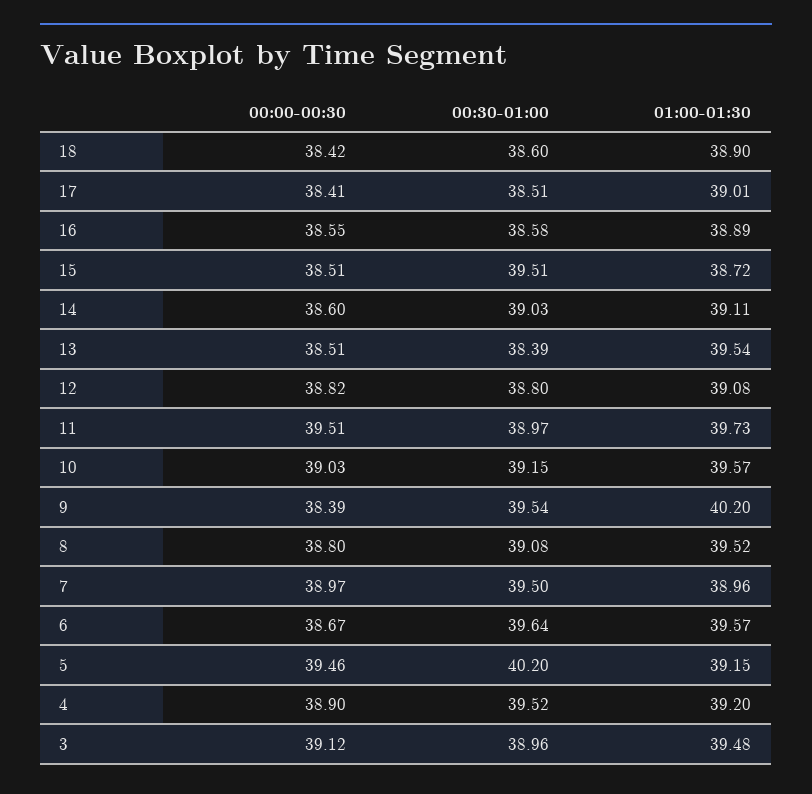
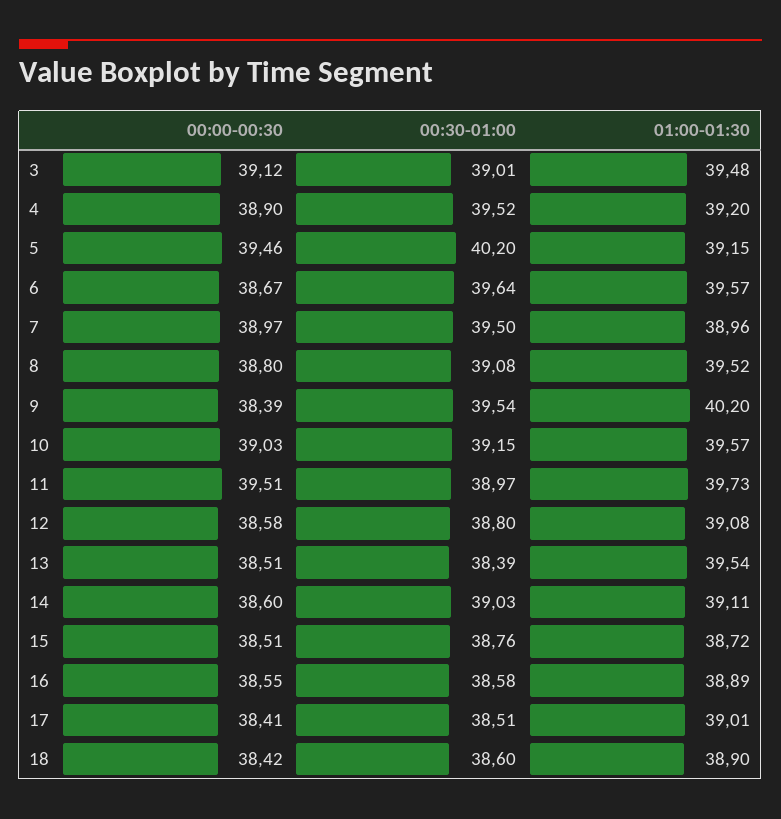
  {
    "00:00-00:30": {
      "18": 38.42,
      "17": 38.41,
      "16": 38.55,
      "15": 38.51,
      "14": 38.6,
      "13": 38.51,
-     "12": 38.82,
+     "12": 38.58,
      "11": 39.51,
      "10": 39.03,
      "9": 38.39,
      "8": 38.8,
      "7": 38.97,
      "6": 38.67,
      "5": 39.46,
      "4": 38.9,
      "3": 39.12
    },
    "00:30-01:00": {
      "18": 38.6,
      "17": 38.51,
      "16": 38.58,
-     "15": 39.51,
+     "15": 38.76,
      "14": 39.03,
      "13": 38.39,
      "12": 38.8,
      "11": 38.97,
      "10": 39.15,
      "9": 39.54,
      "8": 39.08,
      "7": 39.5,
      "6": 39.64,
      "5": 40.2,
      "4": 39.52,
-     "3": 38.96
+     "3": 39.01
    },
    "01:00-01:30": {
      "18": 38.9,
      "17": 39.01,
      "16": 38.89,
      "15": 38.72,
      "14": 39.11,
      "13": 39.54,
      "12": 39.08,
      "11": 39.73,
      "10": 39.57,
      "9": 40.2,
      "8": 39.52,
      "7": 38.96,
      "6": 39.57,
      "5": 39.15,
      "4": 39.2,
      "3": 39.48
    }
  }

